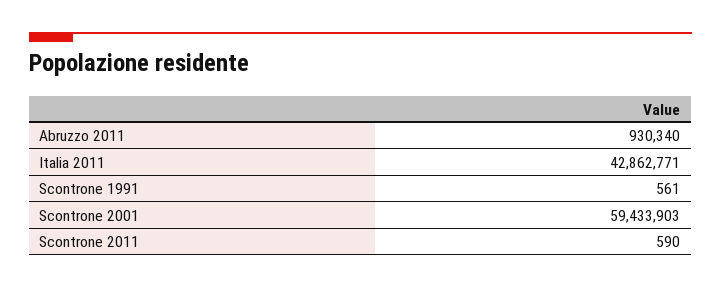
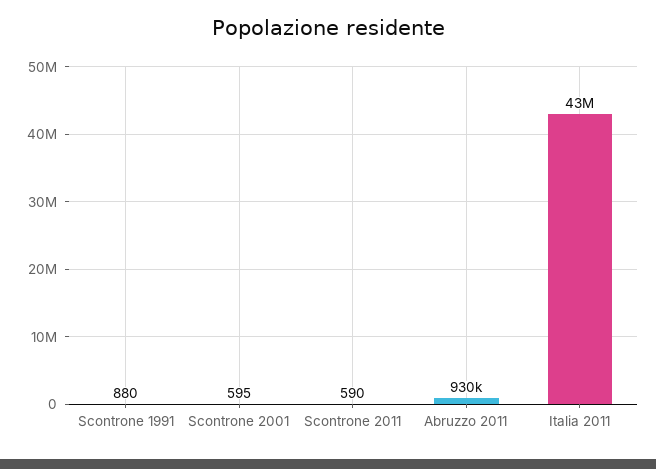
  {
    "Abruzzo 2011": 930340,
    "Italia 2011": 42862771,
-   "Scontrone 1991": 561,
+   "Scontrone 1991": 880,
-   "Scontrone 2001": 59433903,
+   "Scontrone 2001": 595,
    "Scontrone 2011": 590
  }

